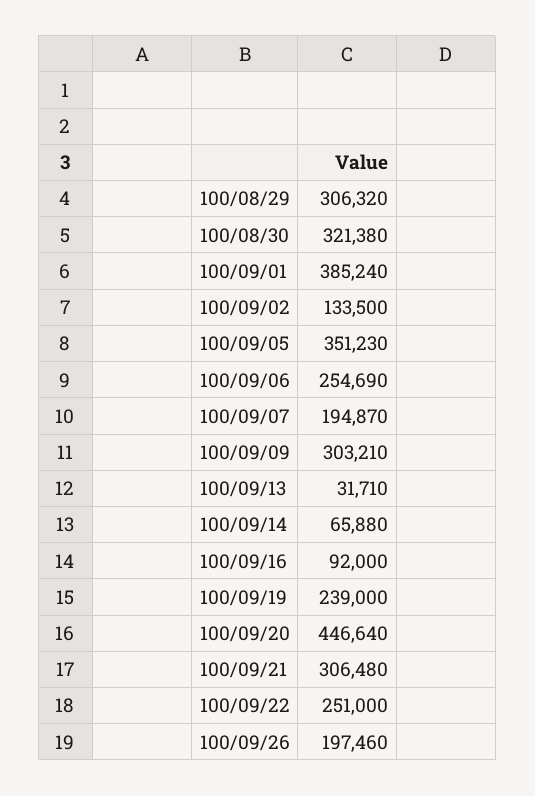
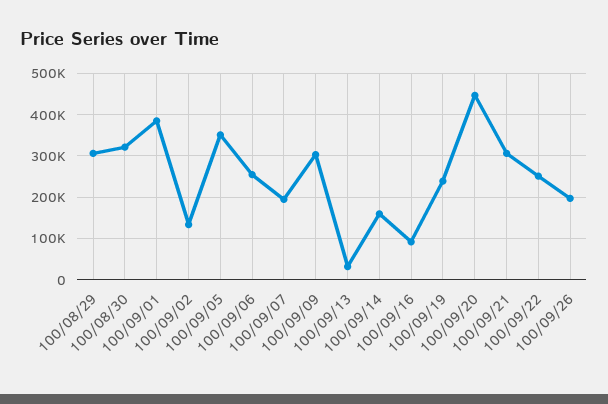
  {
    "100/08/29": 306320,
    "100/08/30": 321380,
    "100/09/01": 385240,
    "100/09/02": 133500,
    "100/09/05": 351230,
    "100/09/06": 254690,
    "100/09/07": 194870,
    "100/09/09": 303210,
    "100/09/13": 31710,
-   "100/09/14": 65880,
+   "100/09/14": 160000,
    "100/09/16": 92000,
    "100/09/19": 239000,
    "100/09/20": 446640,
    "100/09/21": 306480,
    "100/09/22": 251000,
    "100/09/26": 197460
  }

